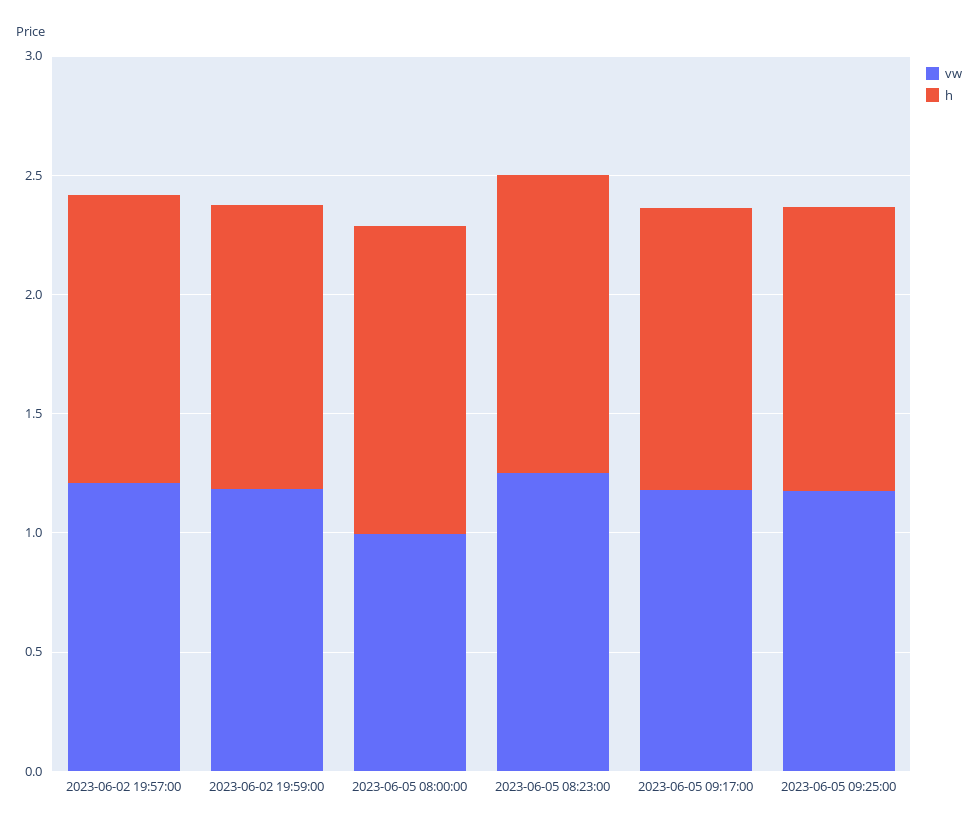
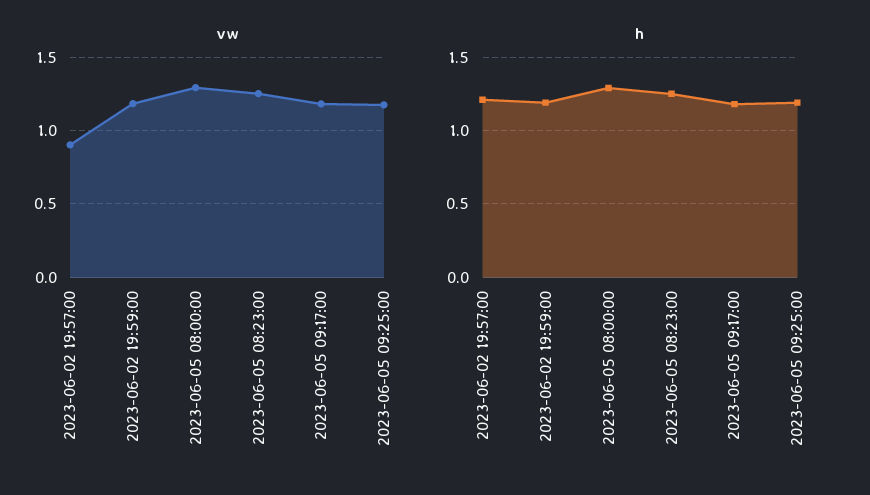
  {
    "vw": {
-     "2023-06-02 19:57:00": 1.2,
+     "2023-06-02 19:57:00": 0.9,
      "2023-06-02 19:59:00": 1.2,
-     "2023-06-05 08:00:00": 1,
+     "2023-06-05 08:00:00": 1.3,
      "2023-06-05 08:23:00": 1.25,
      "2023-06-05 09:17:00": 1.2,
      "2023-06-05 09:25:00": 1.2
    },
    "h": {
      "2023-06-02 19:57:00": 1.2,
      "2023-06-02 19:59:00": 1.2,
      "2023-06-05 08:00:00": 1.3,
      "2023-06-05 08:23:00": 1.25,
      "2023-06-05 09:17:00": 1.2,
      "2023-06-05 09:25:00": 1.2
    }
  }

